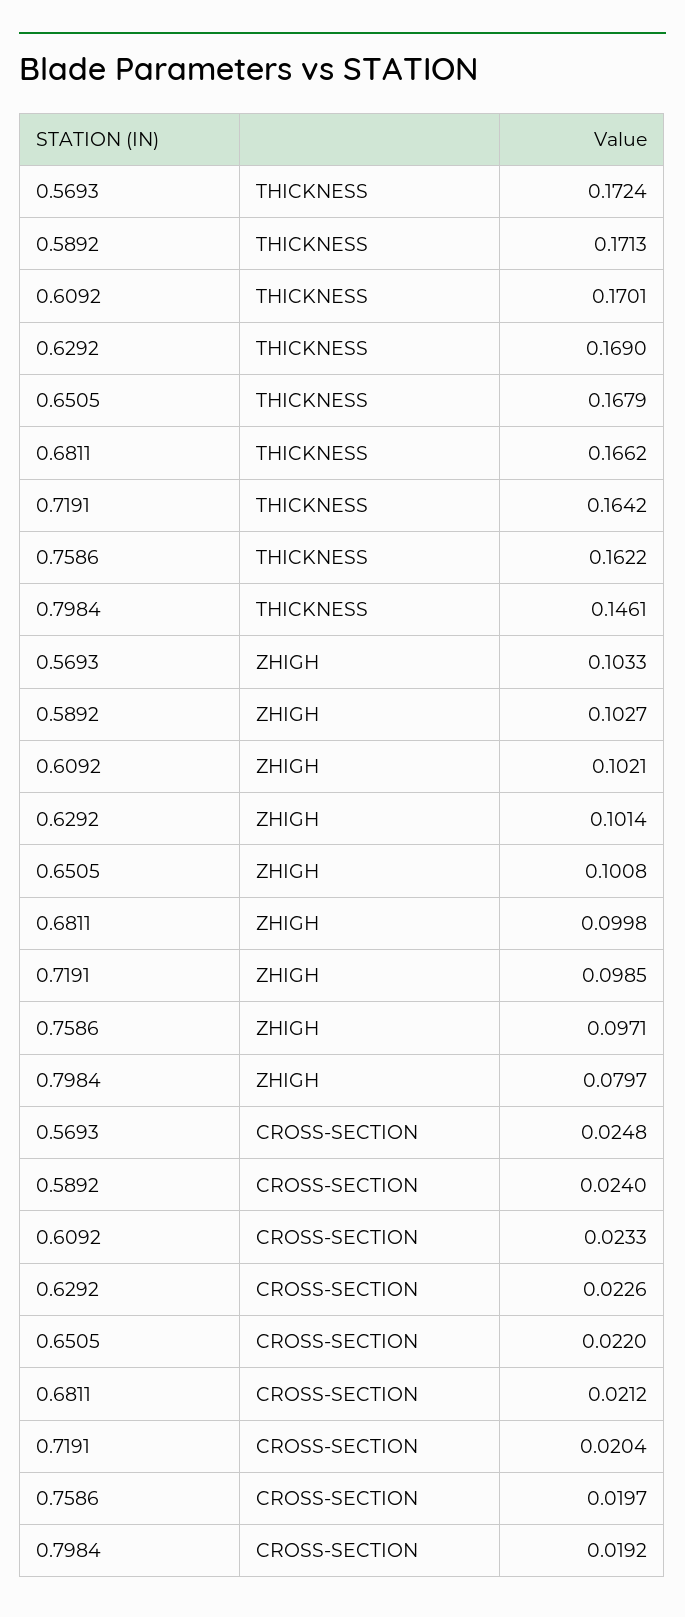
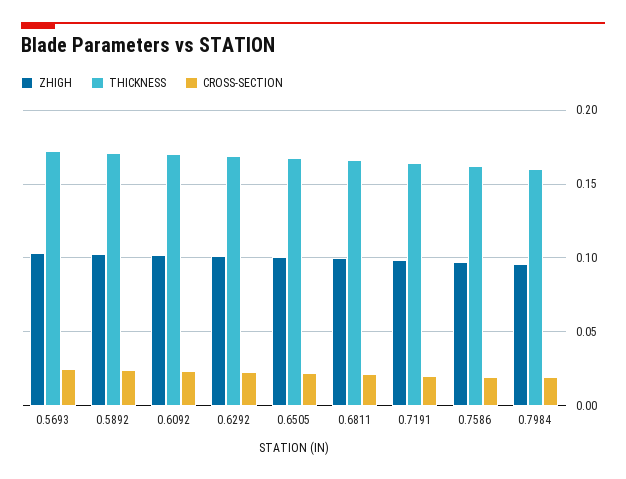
  {
    "THICKNESS": {
      "0.5693": 0.1724,
      "0.5892": 0.1713,
      "0.6092": 0.1701,
      "0.6292": 0.169,
      "0.6505": 0.1679,
      "0.6811": 0.1662,
      "0.7191": 0.1642,
      "0.7586": 0.1622,
-     "0.7984": 0.1461
+     "0.7984": 0.16
    },
    "ZHIGH": {
      "0.5693": 0.1033,
      "0.5892": 0.1027,
      "0.6092": 0.1021,
      "0.6292": 0.1014,
      "0.6505": 0.1008,
      "0.6811": 0.0998,
      "0.7191": 0.0985,
      "0.7586": 0.0971,
-     "0.7984": 0.0797
+     "0.7984": 0.095
    },
    "CROSS-SECTION": {
      "0.5693": 0.0248,
      "0.5892": 0.024,
      "0.6092": 0.0233,
      "0.6292": 0.0226,
      "0.6505": 0.022,
      "0.6811": 0.0212,
      "0.7191": 0.0204,
      "0.7586": 0.0197,
      "0.7984": 0.0192
    }
  }

